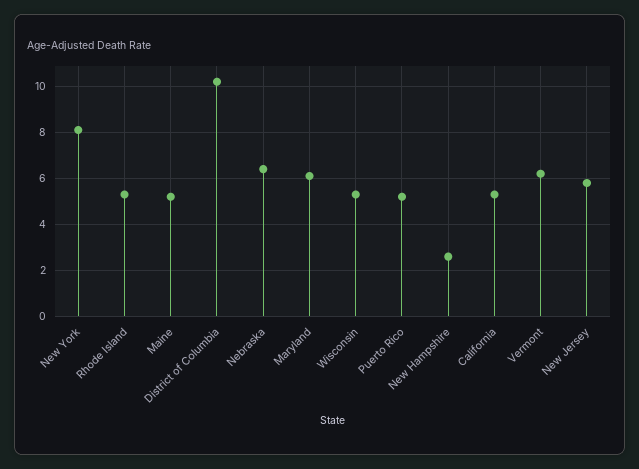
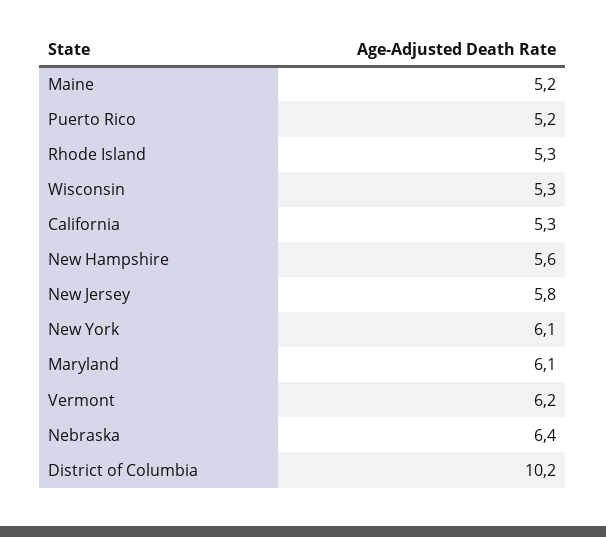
  {
-   "New York": 8,
+   "New York": 6.1,
    "Rhode Island": 5.3,
    "Maine": 5.2,
    "District of Columbia": 10.2,
    "Nebraska": 6.4,
    "Maryland": 6.1,
    "Wisconsin": 5.3,
    "Puerto Rico": 5.2,
-   "New Hampshire": 2.5,
+   "New Hampshire": 5.6,
    "California": 5.3,
    "Vermont": 6.2,
    "New Jersey": 5.8
  }

